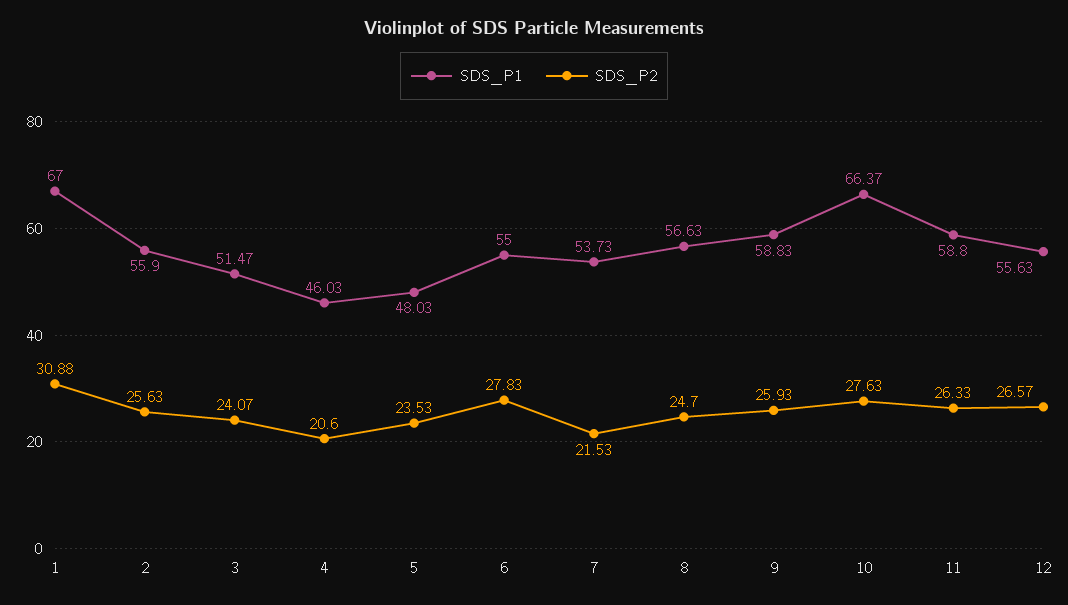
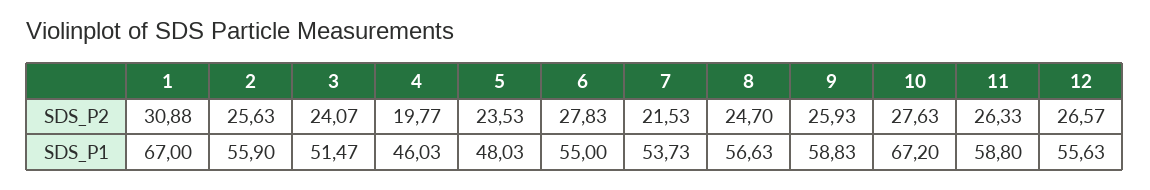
  {
    "SDS_P1": {
      "1": 67,
      "2": 55.9,
      "3": 51.47,
      "4": 46.03,
      "5": 48.03,
      "6": 55,
      "7": 53.73,
      "8": 56.63,
      "9": 58.83,
-     "10": 66.37,
+     "10": 67.2,
      "11": 58.8,
      "12": 55.63
    },
    "SDS_P2": {
      "1": 30.88,
      "2": 25.63,
      "3": 24.07,
-     "4": 20.6,
+     "4": 19.77,
      "5": 23.53,
      "6": 27.83,
      "7": 21.53,
      "8": 24.7,
      "9": 25.93,
      "10": 27.63,
      "11": 26.33,
      "12": 26.57
    }
  }

